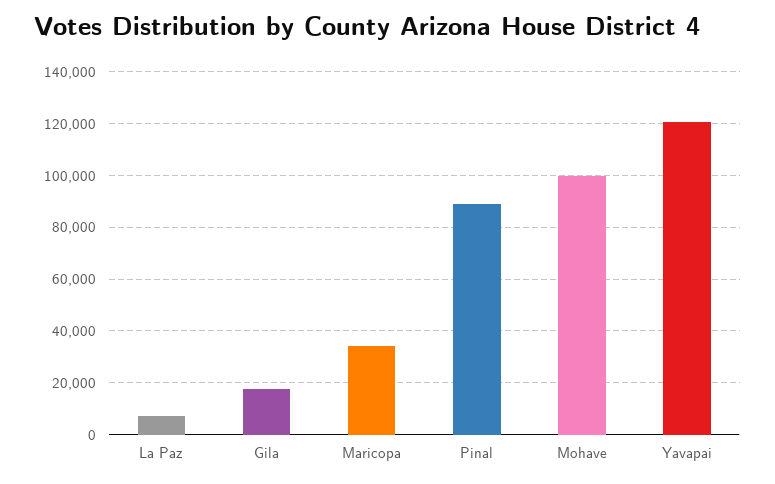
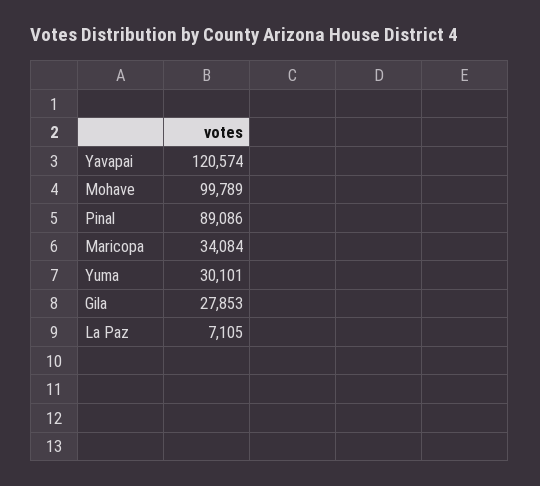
  {
    "La Paz": 7105,
-   "Gila": 17500,
+   "Gila": 27853,
    "Maricopa": 34084,
    "Pinal": 89086,
    "Mohave": 99789,
-   "Yavapai": 120574
+   "Yavapai": 120574,
+   "Yuma": 30101
  }

